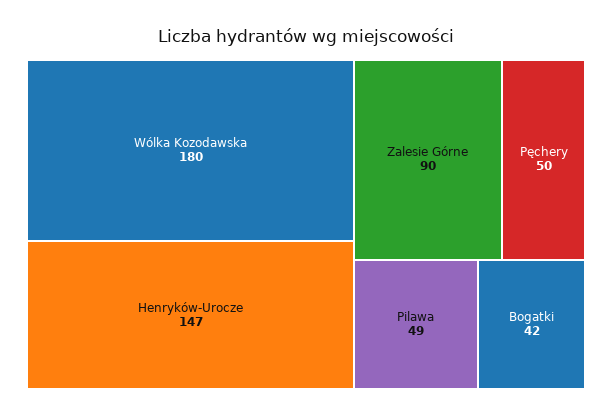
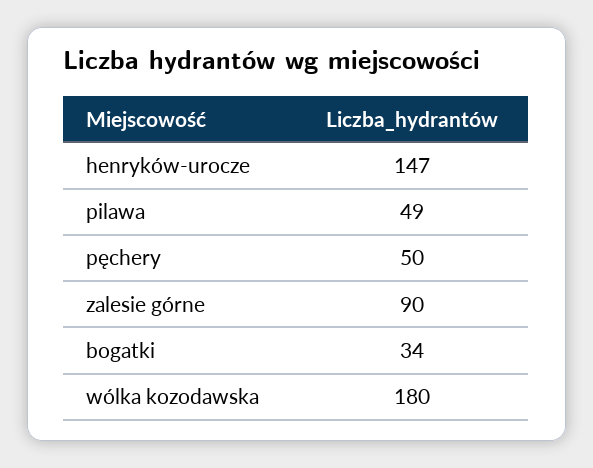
  {
    "Wólka Kozodawska": 180,
    "Henryków-Urocze": 147,
    "Zalesie Górne": 90,
    "Pęchery": 50,
    "Pilawa": 49,
-   "Bogatki": 42
+   "Bogatki": 34
  }

